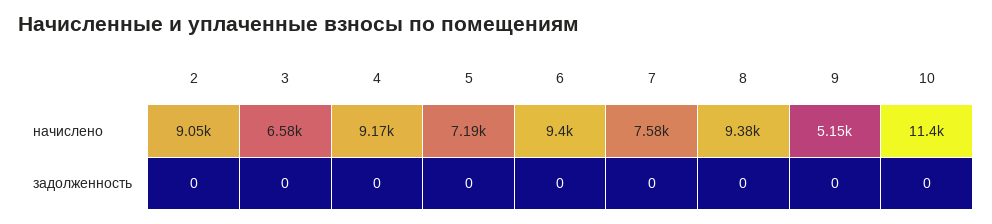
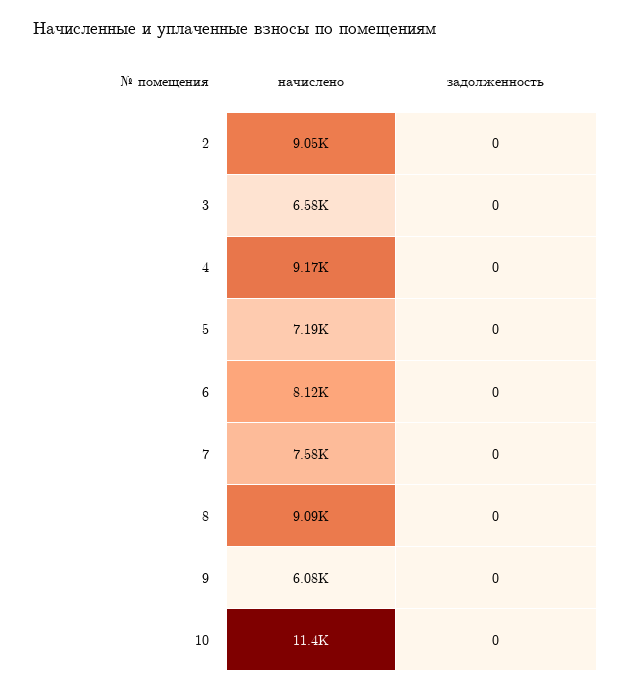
  {
    "2": {
      "начислено": 9050,
      "задолженность": 0
    },
    "3": {
      "начислено": 6580,
      "задолженность": 0
    },
    "4": {
      "начислено": 9170,
      "задолженность": 0
    },
    "5": {
      "начислено": 7190,
      "задолженность": 0
    },
    "6": {
-     "начислено": 9400,
+     "начислено": 8120,
      "задолженность": 0
    },
    "7": {
      "начислено": 7580,
      "задолженность": 0
    },
    "8": {
-     "начислено": 9380,
+     "начислено": 9090,
      "задолженность": 0
    },
    "9": {
-     "начислено": 5150,
+     "начислено": 6080,
      "задолженность": 0
    },
    "10": {
      "начислено": 11400,
      "задолженность": 0
    }
  }

